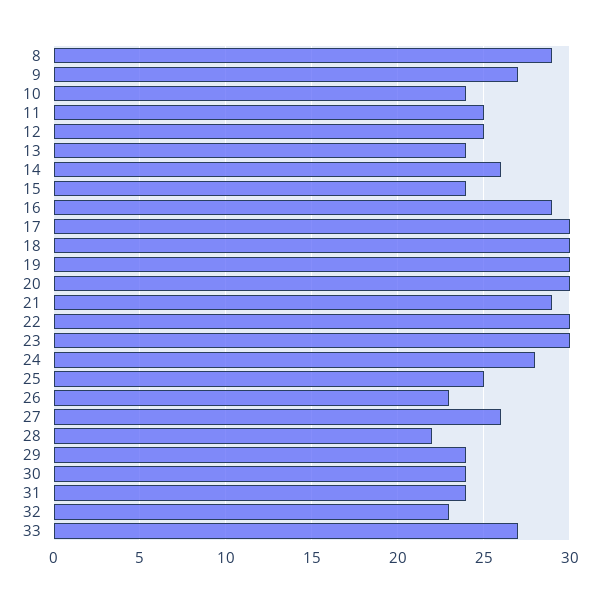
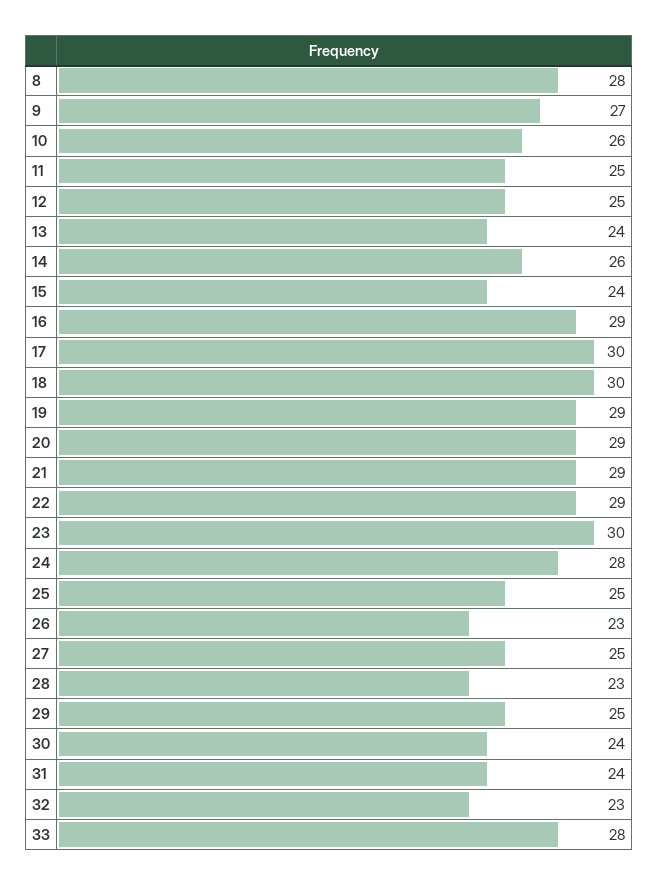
  {
-   "8": 29,
+   "8": 28,
    "9": 27,
-   "10": 24,
+   "10": 26,
    "11": 25,
    "12": 25,
    "13": 24,
    "14": 26,
    "15": 24,
    "16": 29,
    "17": 30,
    "18": 30,
-   "19": 30,
+   "19": 29,
-   "20": 30,
+   "20": 29,
    "21": 29,
-   "22": 30,
+   "22": 29,
    "23": 30,
    "24": 28,
    "25": 25,
    "26": 23,
-   "27": 26,
+   "27": 25,
-   "28": 22,
+   "28": 23,
-   "29": 24,
+   "29": 25,
    "30": 24,
    "31": 24,
    "32": 23,
-   "33": 27
+   "33": 28
  }

